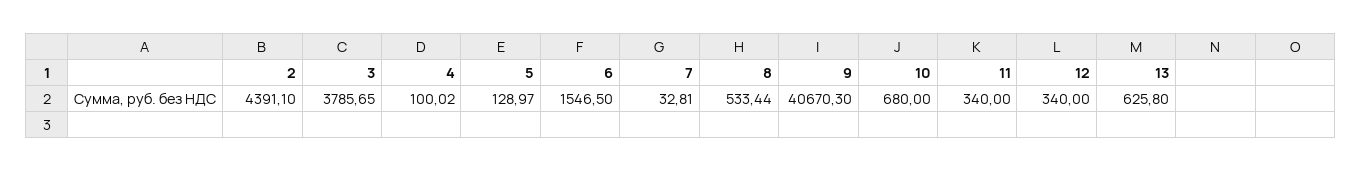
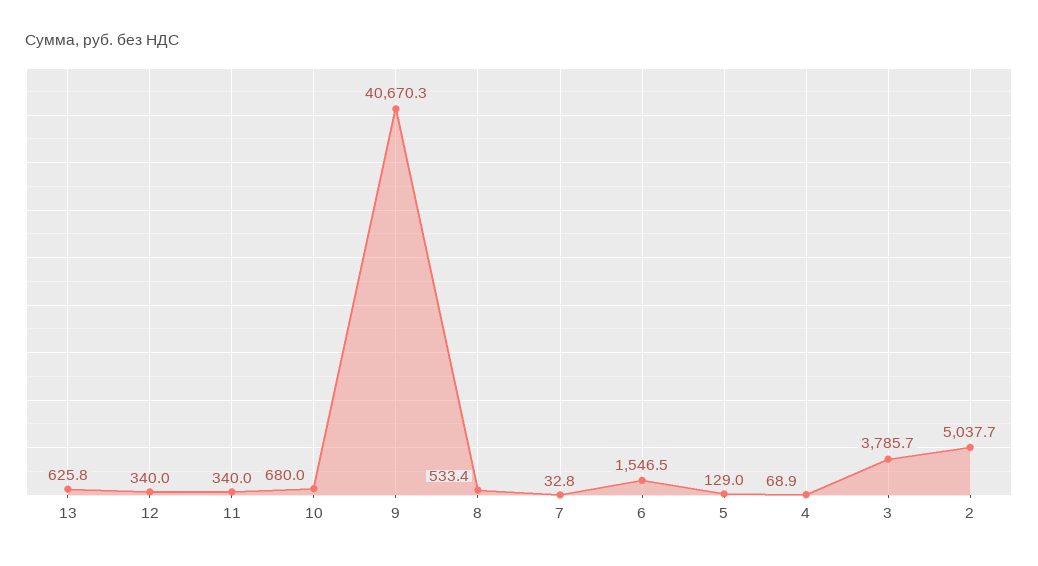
  {
-   "2": 4391.1,
+   "2": 5037.7,
    "3": 3785.65,
-   "4": 100.02,
+   "4": 68.9,
    "5": 128.97,
    "6": 1546.5,
    "7": 32.81,
    "8": 533.44,
    "9": 40670.3,
    "10": 680,
    "11": 340,
    "12": 340,
    "13": 625.8
  }

